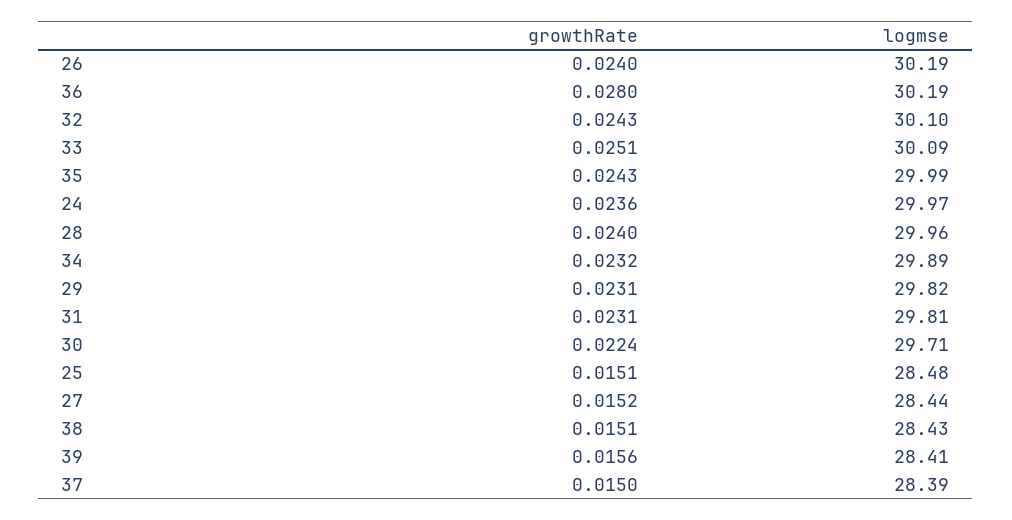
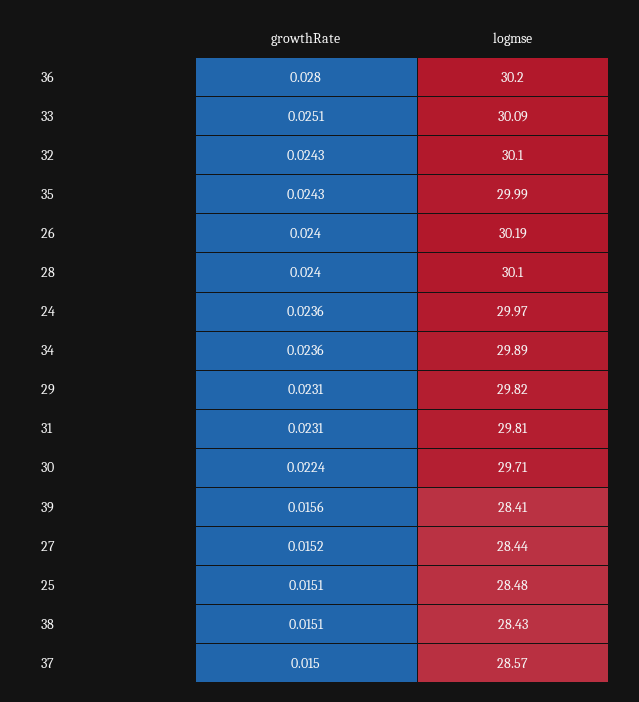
  {
    "growthRate": {
      "26": 0.024,
      "36": 0.028,
      "32": 0.0243,
      "33": 0.0251,
      "35": 0.0243,
      "24": 0.0236,
      "28": 0.024,
-     "34": 0.0232,
+     "34": 0.0236,
      "29": 0.0231,
      "31": 0.0231,
      "30": 0.0224,
      "25": 0.0151,
      "27": 0.0152,
      "38": 0.0151,
      "39": 0.0156,
      "37": 0.015
    },
    "logmse": {
      "26": 30.19,
-     "36": 30.19,
+     "36": 30.2,
      "32": 30.1,
      "33": 30.09,
      "35": 29.99,
      "24": 29.97,
-     "28": 29.96,
+     "28": 30.1,
      "34": 29.89,
      "29": 29.82,
      "31": 29.81,
      "30": 29.71,
      "25": 28.48,
      "27": 28.44,
      "38": 28.43,
      "39": 28.41,
-     "37": 28.39
+     "37": 28.57
    }
  }

